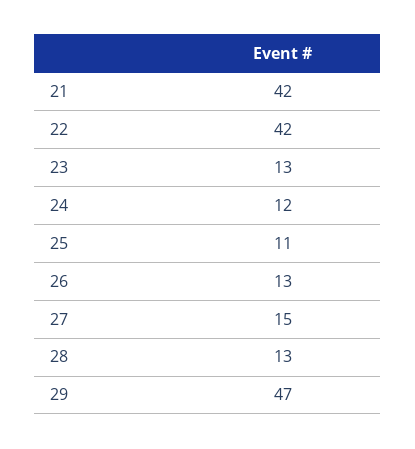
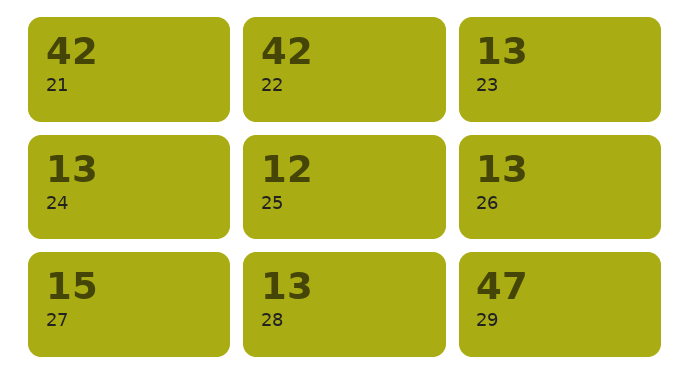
  {
    "21": 42,
    "22": 42,
    "23": 13,
-   "24": 12,
+   "24": 13,
-   "25": 11,
+   "25": 12,
    "26": 13,
    "27": 15,
    "28": 13,
    "29": 47
  }

